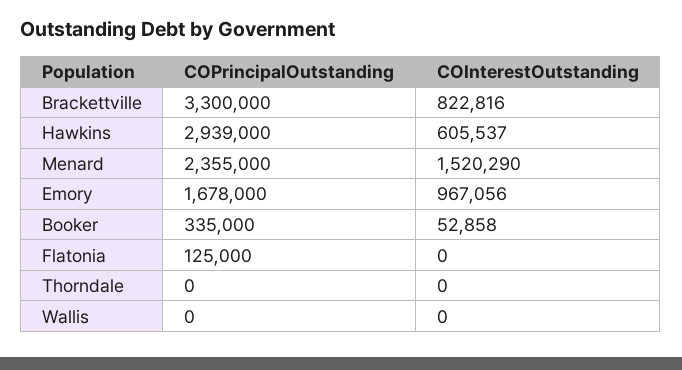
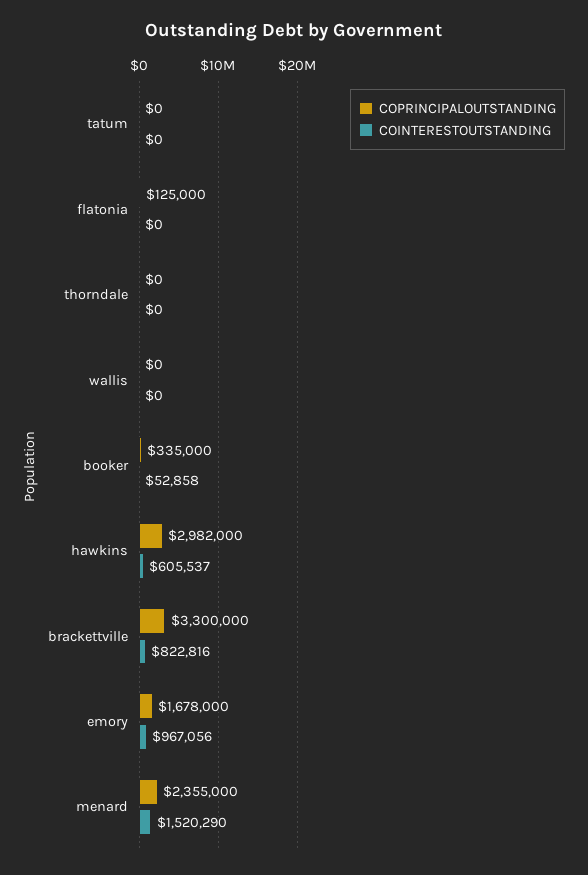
  {
    "COPrincipalOutstanding": {
      "Brackettville": 3300000,
-     "Hawkins": 2939000,
+     "Hawkins": 2982000,
      "Menard": 2355000,
      "Emory": 1678000,
      "Booker": 335000,
      "Flatonia": 125000,
      "Thorndale": 0,
-     "Wallis": 0
+     "Wallis": 0,
+     "tatum": 0
    },
    "COInterestOutstanding": {
      "Brackettville": 822816,
      "Hawkins": 605537,
      "Menard": 1520290,
      "Emory": 967056,
      "Booker": 52858,
      "Flatonia": 0,
      "Thorndale": 0,
-     "Wallis": 0
+     "Wallis": 0,
+     "tatum": 0
    }
  }

